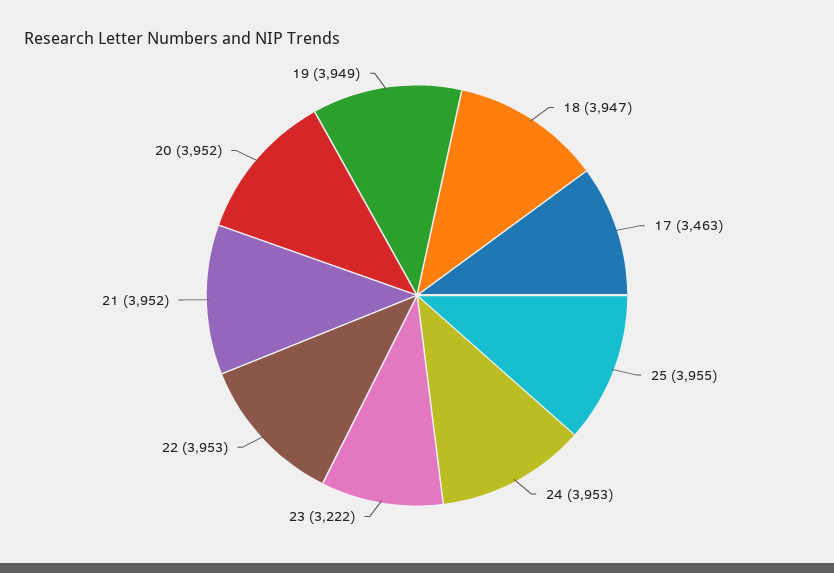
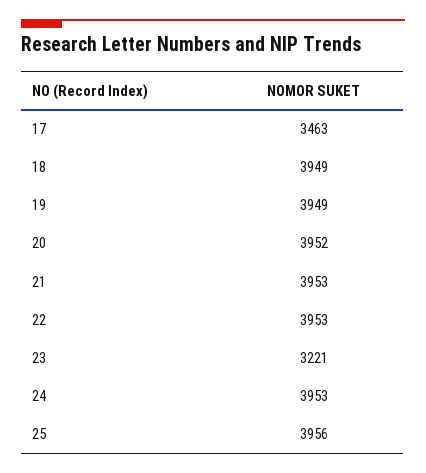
  {
-   "18": 3947,
+   "18": 3949,
    "17": 3463,
-   "25": 3955,
+   "25": 3956,
    "24": 3953,
-   "23": 3222,
+   "23": 3221,
    "22": 3953,
-   "21": 3952,
+   "21": 3953,
    "20": 3952,
    "19": 3949
  }

